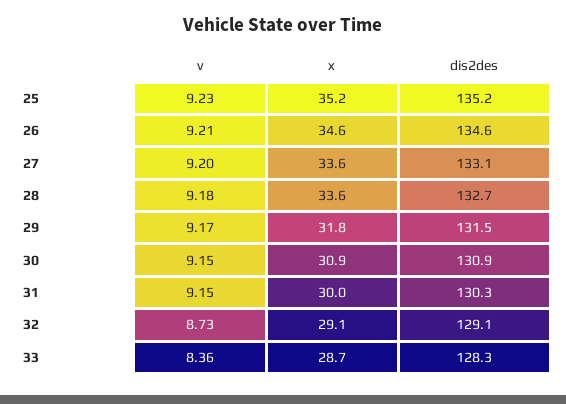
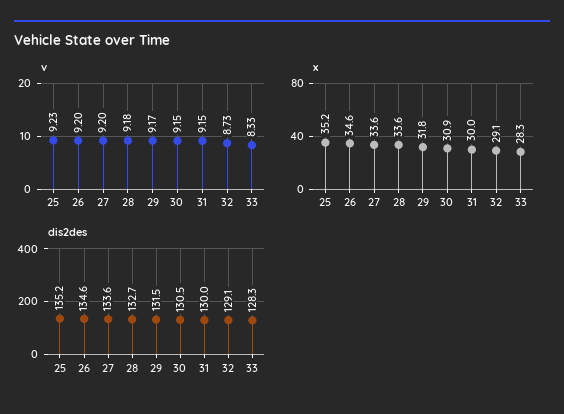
  {
    "v": {
      "25": 9.23,
-     "26": 9.21,
+     "26": 9.2,
      "27": 9.2,
      "28": 9.18,
      "29": 9.17,
      "30": 9.15,
      "31": 9.15,
      "32": 8.73,
-     "33": 8.36
+     "33": 8.33
    },
    "x": {
      "25": 35.2,
      "26": 34.6,
      "27": 33.6,
      "28": 33.6,
      "29": 31.8,
      "30": 30.9,
      "31": 30,
      "32": 29.1,
-     "33": 28.7
+     "33": 28.3
    },
    "dis2des": {
      "25": 135.2,
      "26": 134.6,
-     "27": 133.1,
+     "27": 133.6,
      "28": 132.7,
      "29": 131.5,
-     "30": 130.9,
+     "30": 130.5,
-     "31": 130.3,
+     "31": 130,
      "32": 129.1,
      "33": 128.3
    }
  }

